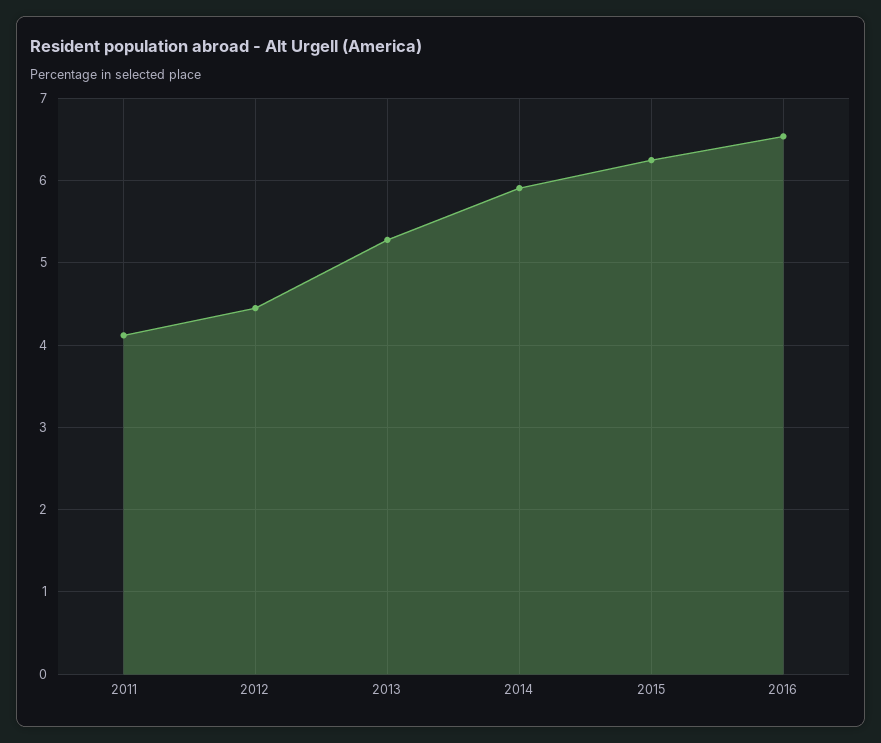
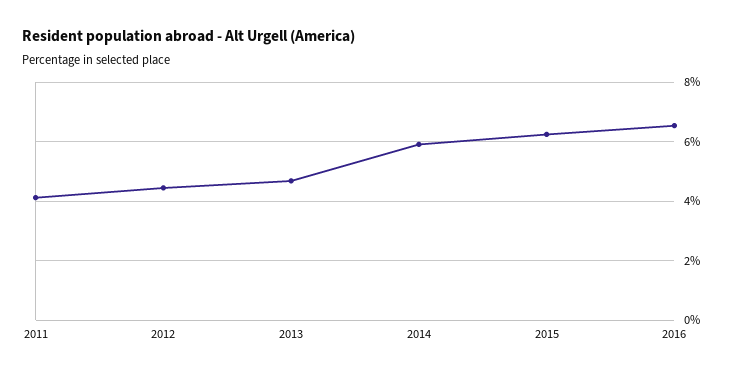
  {
    "2011": 4.1,
    "2012": 4.5,
-   "2013": 5.3,
+   "2013": 4.75,
    "2014": 5.9,
    "2015": 6.3,
    "2016": 6.5
  }

